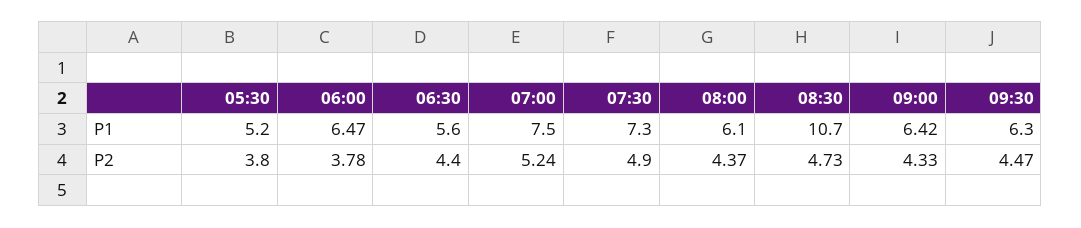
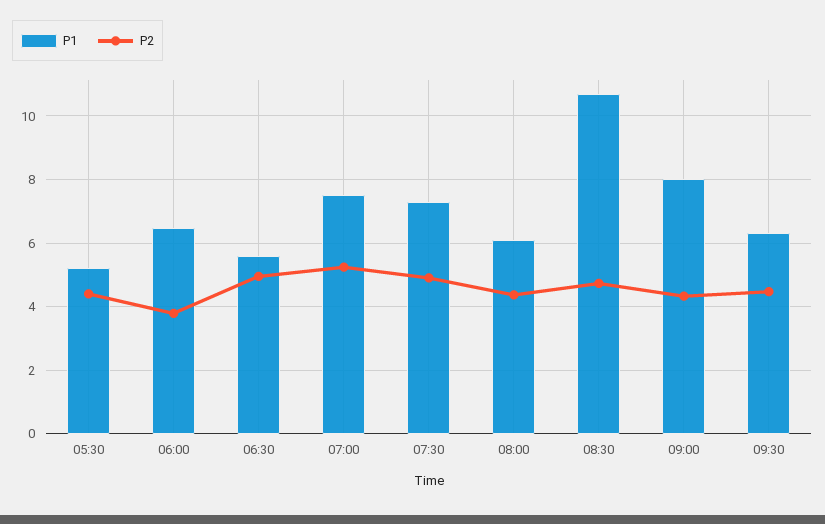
  {
    "P1": {
      "05:30": 5.2,
      "06:00": 6.47,
      "06:30": 5.6,
      "07:00": 7.5,
      "07:30": 7.3,
      "08:00": 6.1,
      "08:30": 10.7,
-     "09:00": 6.42,
+     "09:00": 8,
      "09:30": 6.3
    },
    "P2": {
-     "05:30": 3.8,
+     "05:30": 4.4,
      "06:00": 3.78,
-     "06:30": 4.4,
+     "06:30": 5,
      "07:00": 5.24,
      "07:30": 4.9,
      "08:00": 4.37,
      "08:30": 4.73,
      "09:00": 4.33,
      "09:30": 4.47
    }
  }

